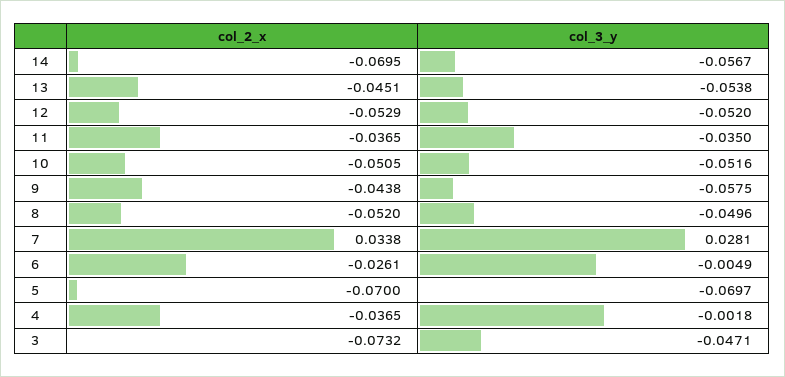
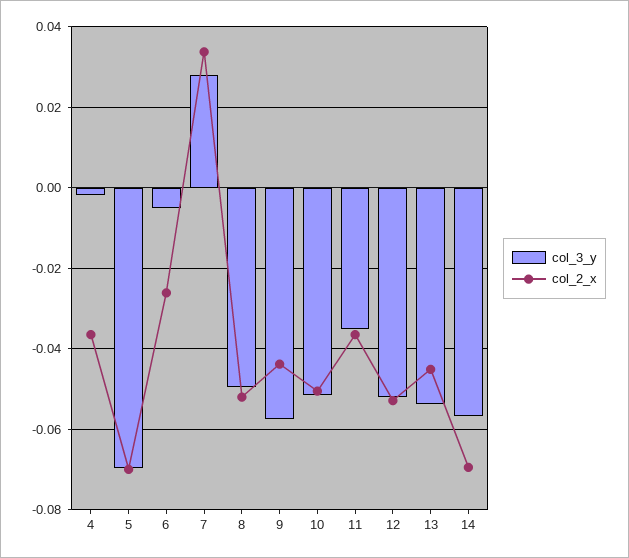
  {
    "col_2_x": {
      "14": -0.0695,
      "13": -0.0451,
      "12": -0.0529,
      "11": -0.0365,
      "10": -0.0505,
      "9": -0.0438,
      "8": -0.052,
      "7": 0.0338,
      "6": -0.0261,
      "5": -0.07,
-     "4": -0.0365,
+     "4": -0.0365
-     "3": -0.0732
    },
    "col_3_y": {
      "14": -0.0567,
      "13": -0.0538,
      "12": -0.052,
      "11": -0.035,
      "10": -0.0516,
      "9": -0.0575,
      "8": -0.0496,
      "7": 0.0281,
      "6": -0.0049,
      "5": -0.0697,
-     "4": -0.0018,
+     "4": -0.0018
-     "3": -0.0471
    }
  }

